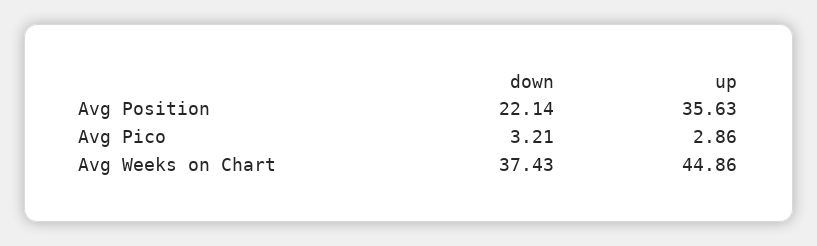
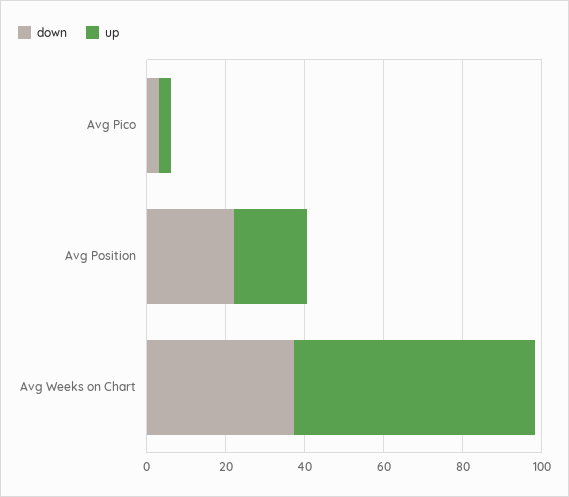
  {
    "down": {
      "Avg Position": 22.14,
      "Avg Pico": 3.21,
      "Avg Weeks on Chart": 37.43
    },
    "up": {
-     "Avg Position": 35.63,
+     "Avg Position": 20,
      "Avg Pico": 2.86,
-     "Avg Weeks on Chart": 44.86
+     "Avg Weeks on Chart": 60
    }
  }

